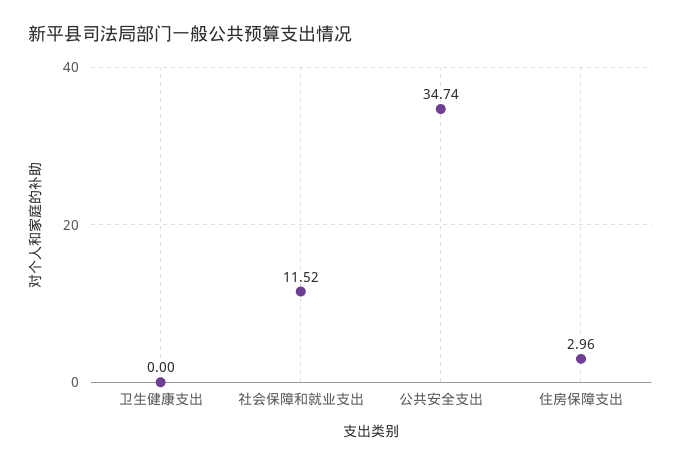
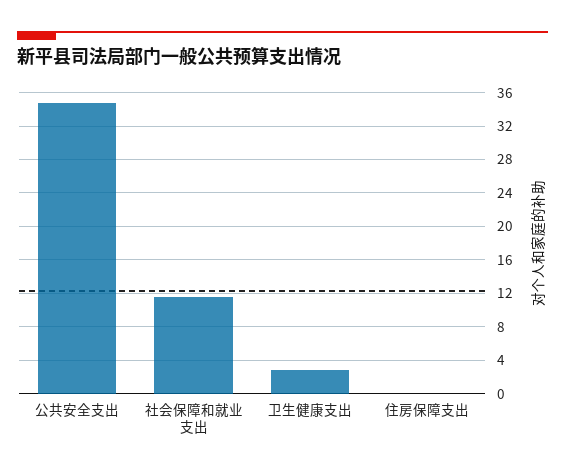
  {
-   "卫生健康支出": 0,
+   "卫生健康支出": 3,
    "社会保障和就业支出": 11.52,
    "公共安全支出": 34.74,
-   "住房保障支出": 2.96
+   "住房保障支出": 0
  }

